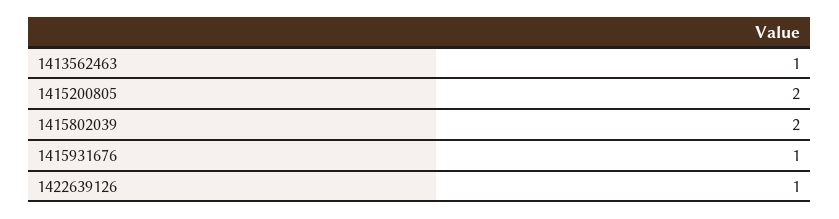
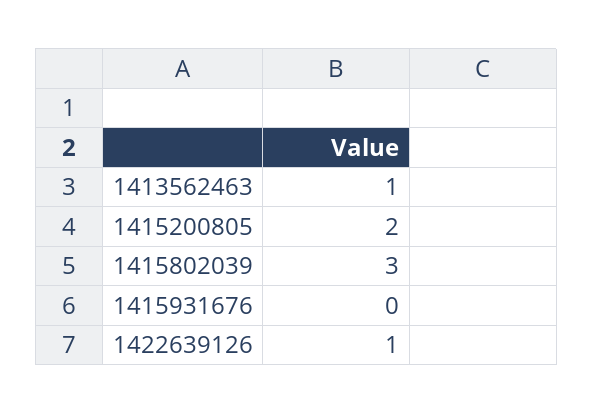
  {
    "1413562463": 1,
    "1415200805": 2,
-   "1415802039": 2,
+   "1415802039": 3,
-   "1415931676": 1,
+   "1415931676": 0,
    "1422639126": 1
  }

